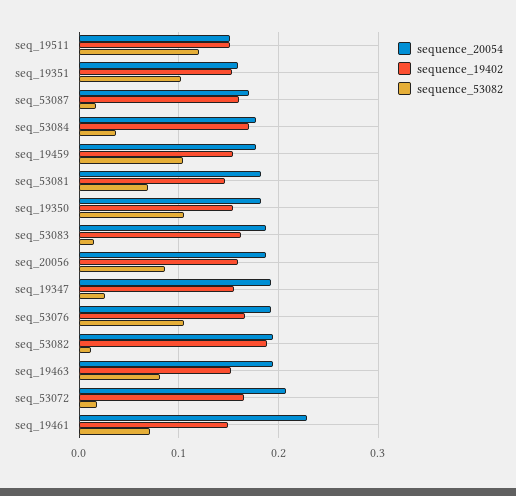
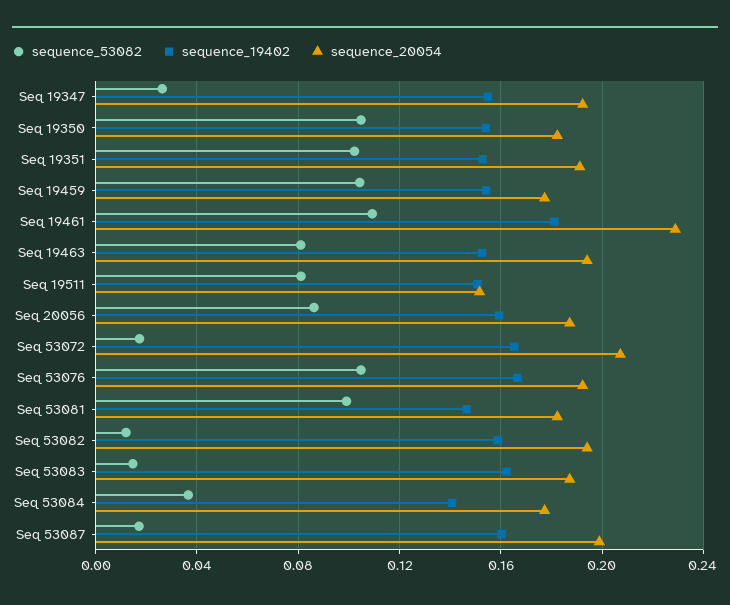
  {
    "sequence_20054": {
      "seq_19511": 0.15,
-     "seq_19351": 0.16,
+     "seq_19351": 0.19,
-     "seq_53087": 0.17,
+     "seq_53087": 0.2,
      "seq_53084": 0.175,
      "seq_19459": 0.175,
      "seq_53081": 0.18,
      "seq_19350": 0.18,
      "seq_53083": 0.185,
      "seq_20056": 0.185,
      "seq_19347": 0.19,
      "seq_53076": 0.19,
      "seq_53082": 0.195,
      "seq_19463": 0.195,
      "seq_53072": 0.205,
      "seq_19461": 0.23
    },
    "sequence_19402": {
      "seq_19511": 0.15,
      "seq_19351": 0.155,
      "seq_53087": 0.16,
-     "seq_53084": 0.17,
+     "seq_53084": 0.14,
      "seq_19459": 0.155,
      "seq_53081": 0.145,
      "seq_19350": 0.155,
      "seq_53083": 0.16,
      "seq_20056": 0.16,
      "seq_19347": 0.155,
      "seq_53076": 0.165,
-     "seq_53082": 0.19,
+     "seq_53082": 0.16,
      "seq_19463": 0.155,
      "seq_53072": 0.165,
-     "seq_19461": 0.15
+     "seq_19461": 0.18
    },
    "sequence_53082": {
-     "seq_19511": 0.12,
+     "seq_19511": 0.08,
      "seq_19351": 0.1,
      "seq_53087": 0.015,
      "seq_53084": 0.035,
      "seq_19459": 0.105,
-     "seq_53081": 0.07,
+     "seq_53081": 0.1,
      "seq_19350": 0.105,
      "seq_53083": 0.015,
      "seq_20056": 0.085,
      "seq_19347": 0.025,
      "seq_53076": 0.105,
      "seq_53082": 0.01,
      "seq_19463": 0.08,
      "seq_53072": 0.015,
-     "seq_19461": 0.07
+     "seq_19461": 0.11
    }
  }

